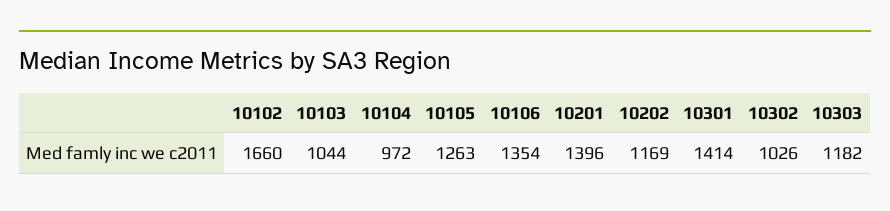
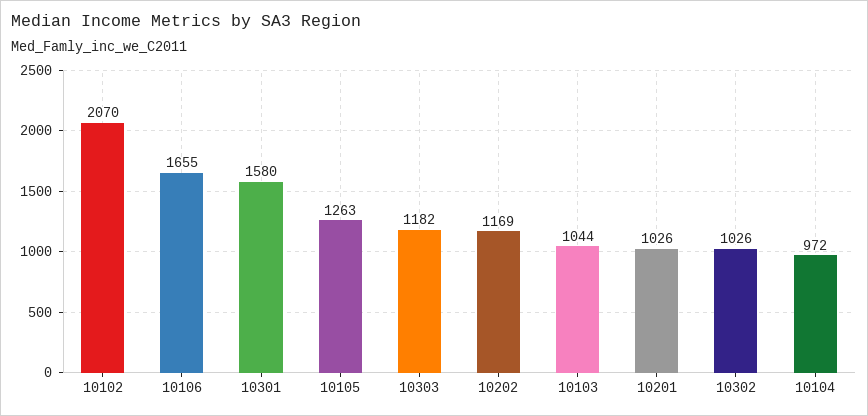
  {
-   "10102": 1660,
+   "10102": 2070,
    "10103": 1044,
    "10104": 972,
    "10105": 1263,
-   "10106": 1354,
+   "10106": 1655,
-   "10201": 1396,
+   "10201": 1026,
    "10202": 1169,
-   "10301": 1414,
+   "10301": 1580,
    "10302": 1026,
    "10303": 1182
  }

